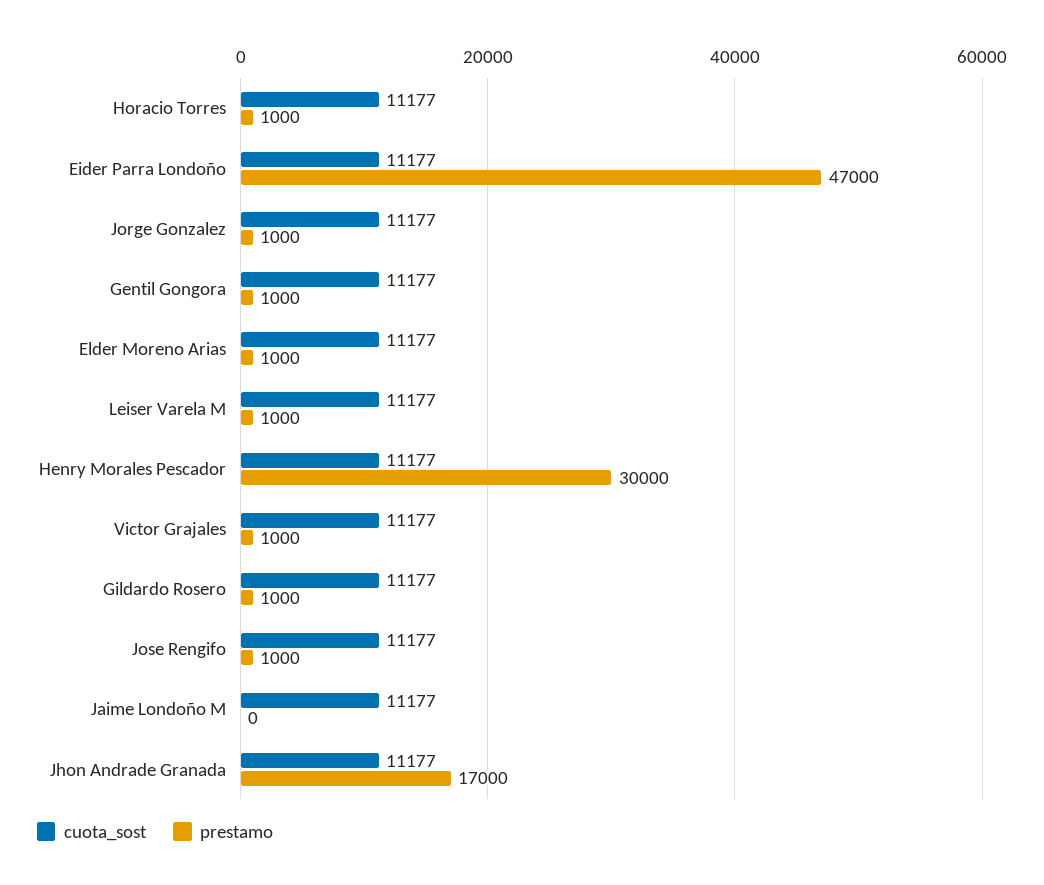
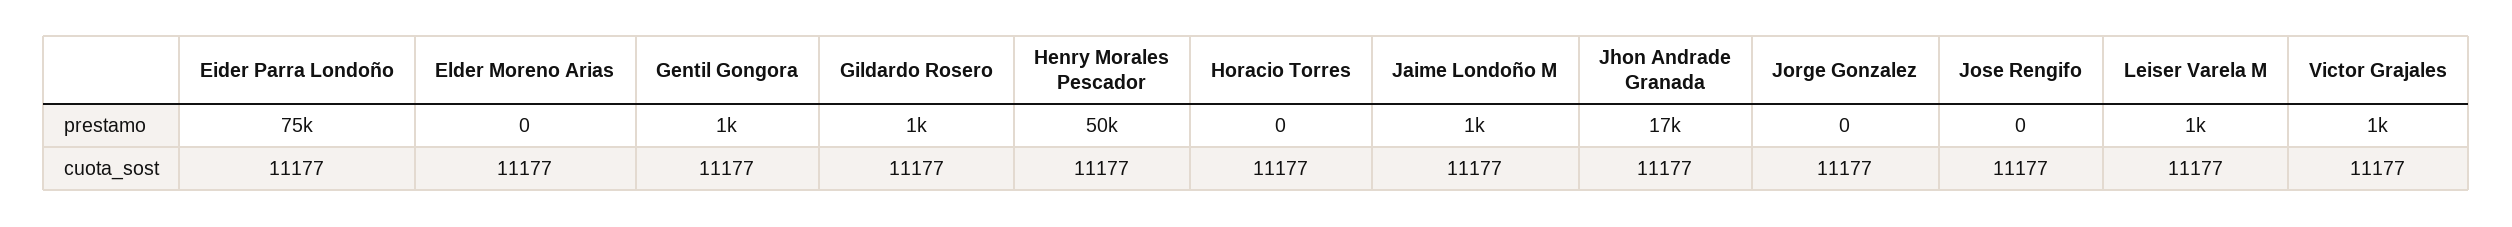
  {
    "cuota_sost": {
      "Horacio Torres": 11177,
      "Eider Parra Londoño": 11177,
      "Jorge Gonzalez": 11177,
      "Gentil Gongora": 11177,
      "Elder Moreno Arias": 11177,
      "Leiser Varela M": 11177,
      "Henry Morales Pescador": 11177,
      "Victor Grajales": 11177,
      "Gildardo Rosero": 11177,
      "Jose Rengifo": 11177,
      "Jaime Londoño M": 11177,
      "Jhon Andrade Granada": 11177
    },
    "prestamo": {
-     "Horacio Torres": 1000,
+     "Horacio Torres": 0,
-     "Eider Parra Londoño": 47000,
+     "Eider Parra Londoño": 75000,
-     "Jorge Gonzalez": 1000,
+     "Jorge Gonzalez": 0,
      "Gentil Gongora": 1000,
-     "Elder Moreno Arias": 1000,
+     "Elder Moreno Arias": 0,
      "Leiser Varela M": 1000,
-     "Henry Morales Pescador": 30000,
+     "Henry Morales Pescador": 50000,
      "Victor Grajales": 1000,
      "Gildardo Rosero": 1000,
-     "Jose Rengifo": 1000,
+     "Jose Rengifo": 0,
-     "Jaime Londoño M": 0,
+     "Jaime Londoño M": 1000,
      "Jhon Andrade Granada": 17000
    }
  }

